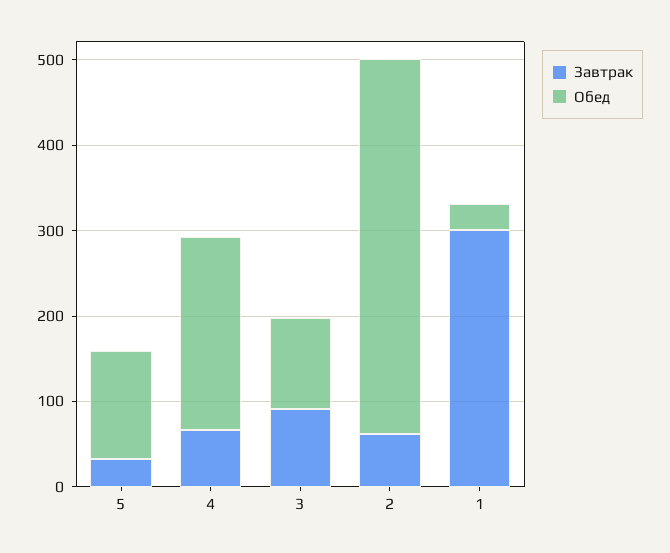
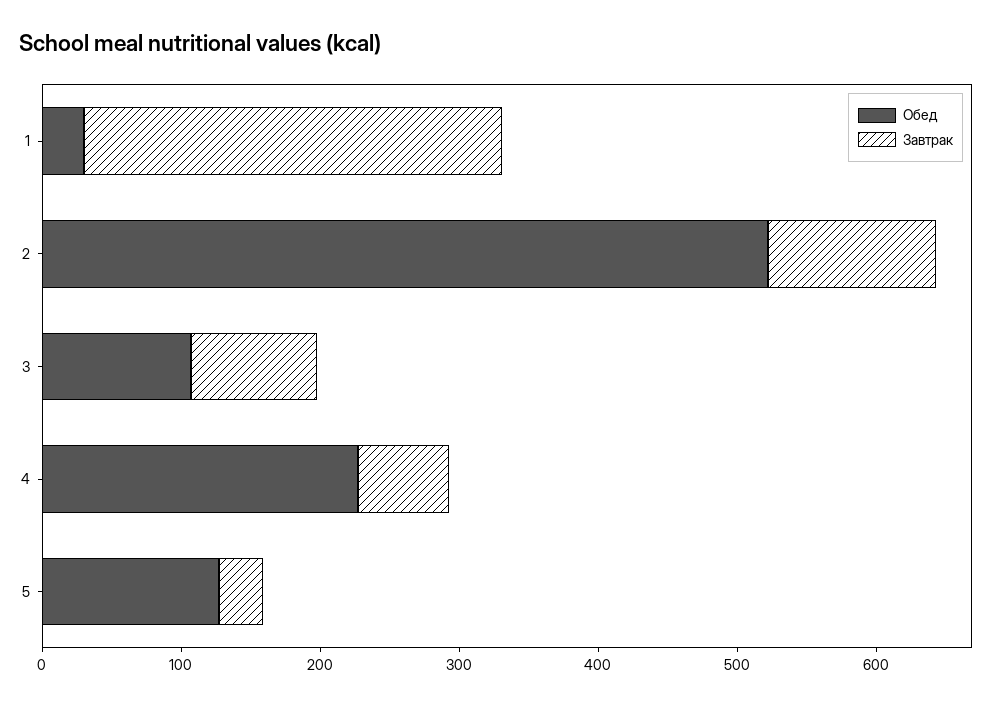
  {
    "Завтрак": {
      "5": 40,
      "4": 60,
      "3": 100,
-     "2": 60,
+     "2": 120,
      "1": 300
    },
    "Обед": {
      "5": 120,
      "4": 220,
      "3": 100,
-     "2": 440,
+     "2": 520,
      "1": 40
    }
  }

